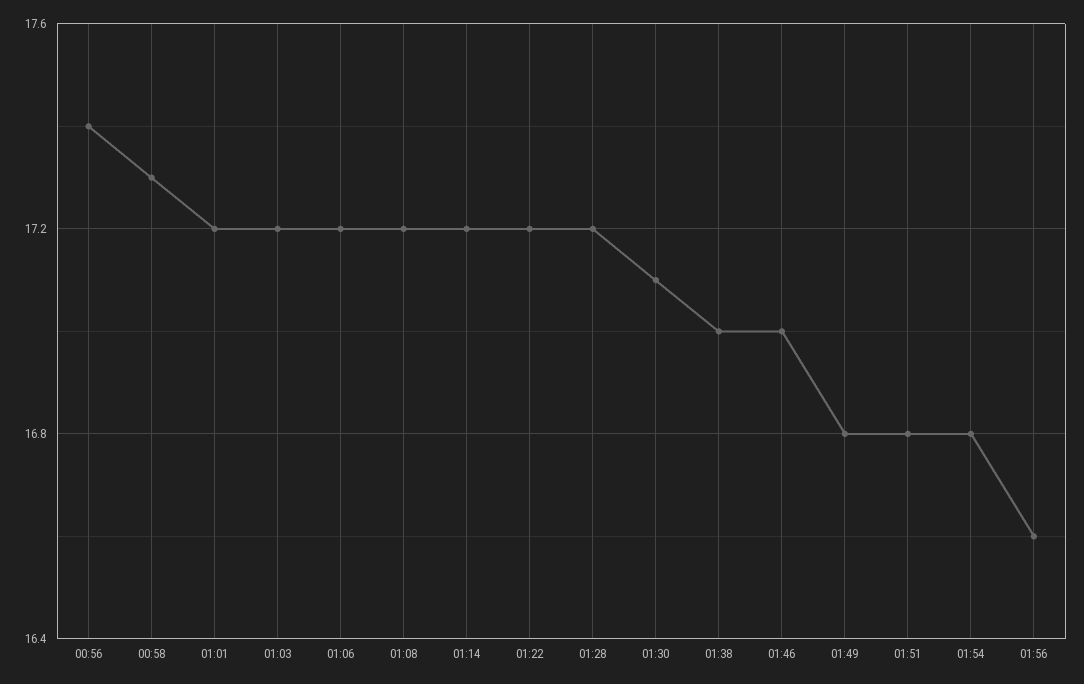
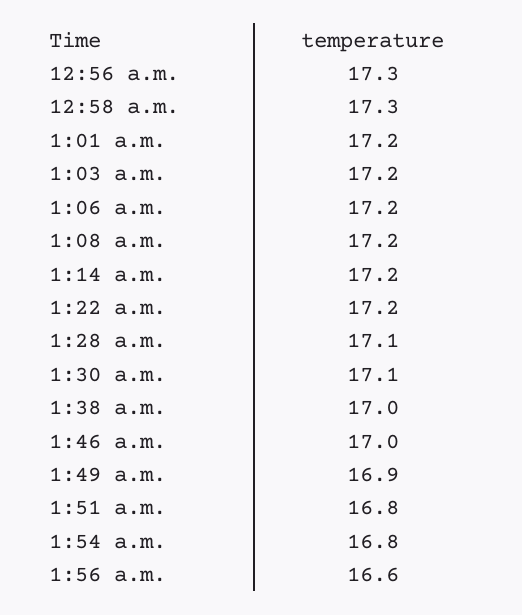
  {
-   "00:56": 17.4,
+   "00:56": 17.3,
    "00:58": 17.3,
    "01:01": 17.2,
    "01:03": 17.2,
    "01:06": 17.2,
    "01:08": 17.2,
    "01:14": 17.2,
    "01:22": 17.2,
-   "01:28": 17.2,
+   "01:28": 17.1,
    "01:30": 17.1,
    "01:38": 17,
    "01:46": 17,
-   "01:49": 16.8,
+   "01:49": 16.9,
    "01:51": 16.8,
    "01:54": 16.8,
    "01:56": 16.6
  }

